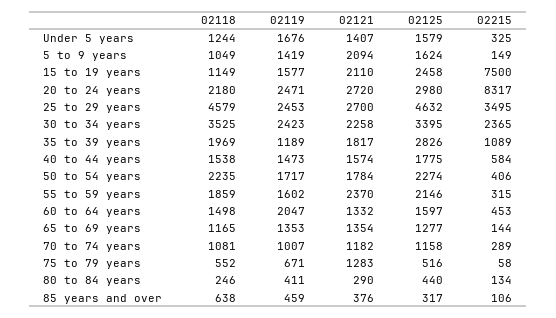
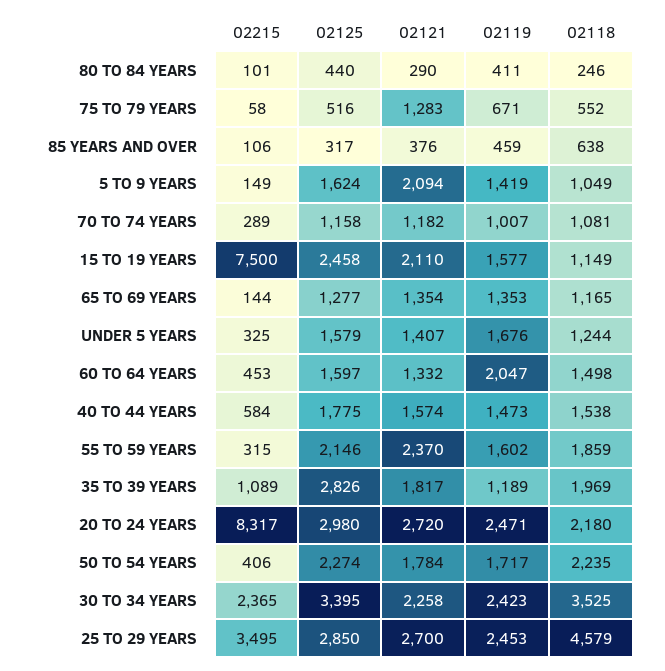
  {
    "02118": {
      "Under 5 years": 1244,
      "5 to 9 years": 1049,
      "15 to 19 years": 1149,
      "20 to 24 years": 2180,
      "25 to 29 years": 4579,
      "30 to 34 years": 3525,
      "35 to 39 years": 1969,
      "40 to 44 years": 1538,
      "50 to 54 years": 2235,
      "55 to 59 years": 1859,
      "60 to 64 years": 1498,
      "65 to 69 years": 1165,
      "70 to 74 years": 1081,
      "75 to 79 years": 552,
      "80 to 84 years": 246,
      "85 years and over": 638
    },
    "02119": {
      "Under 5 years": 1676,
      "5 to 9 years": 1419,
      "15 to 19 years": 1577,
      "20 to 24 years": 2471,
      "25 to 29 years": 2453,
      "30 to 34 years": 2423,
      "35 to 39 years": 1189,
      "40 to 44 years": 1473,
      "50 to 54 years": 1717,
      "55 to 59 years": 1602,
      "60 to 64 years": 2047,
      "65 to 69 years": 1353,
      "70 to 74 years": 1007,
      "75 to 79 years": 671,
      "80 to 84 years": 411,
      "85 years and over": 459
    },
    "02121": {
      "Under 5 years": 1407,
      "5 to 9 years": 2094,
      "15 to 19 years": 2110,
      "20 to 24 years": 2720,
      "25 to 29 years": 2700,
      "30 to 34 years": 2258,
      "35 to 39 years": 1817,
      "40 to 44 years": 1574,
      "50 to 54 years": 1784,
      "55 to 59 years": 2370,
      "60 to 64 years": 1332,
      "65 to 69 years": 1354,
      "70 to 74 years": 1182,
      "75 to 79 years": 1283,
      "80 to 84 years": 290,
      "85 years and over": 376
    },
    "02125": {
      "Under 5 years": 1579,
      "5 to 9 years": 1624,
      "15 to 19 years": 2458,
      "20 to 24 years": 2980,
-     "25 to 29 years": 4632,
+     "25 to 29 years": 2850,
      "30 to 34 years": 3395,
      "35 to 39 years": 2826,
      "40 to 44 years": 1775,
      "50 to 54 years": 2274,
      "55 to 59 years": 2146,
      "60 to 64 years": 1597,
      "65 to 69 years": 1277,
      "70 to 74 years": 1158,
      "75 to 79 years": 516,
      "80 to 84 years": 440,
      "85 years and over": 317
    },
    "02215": {
      "Under 5 years": 325,
      "5 to 9 years": 149,
      "15 to 19 years": 7500,
      "20 to 24 years": 8317,
      "25 to 29 years": 3495,
      "30 to 34 years": 2365,
      "35 to 39 years": 1089,
      "40 to 44 years": 584,
      "50 to 54 years": 406,
      "55 to 59 years": 315,
      "60 to 64 years": 453,
      "65 to 69 years": 144,
      "70 to 74 years": 289,
      "75 to 79 years": 58,
-     "80 to 84 years": 134,
+     "80 to 84 years": 101,
      "85 years and over": 106
    }
  }

